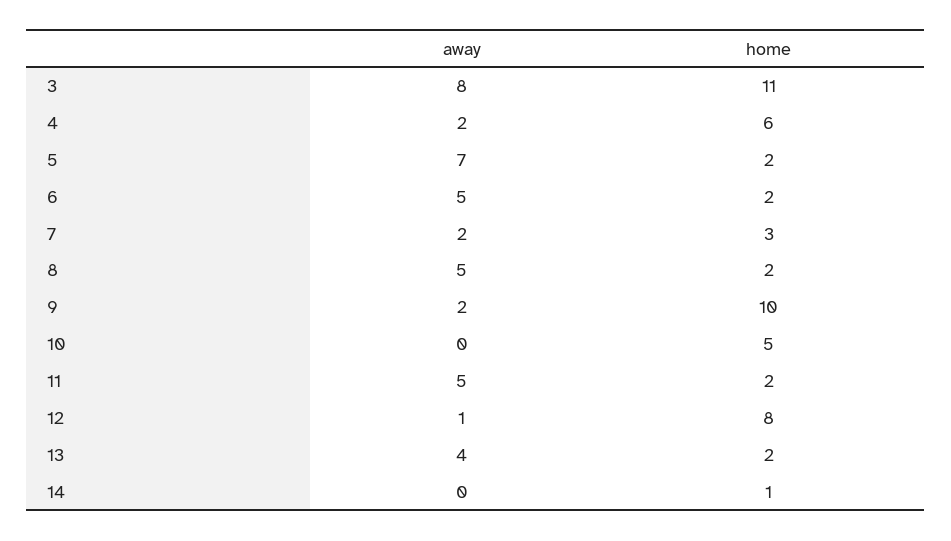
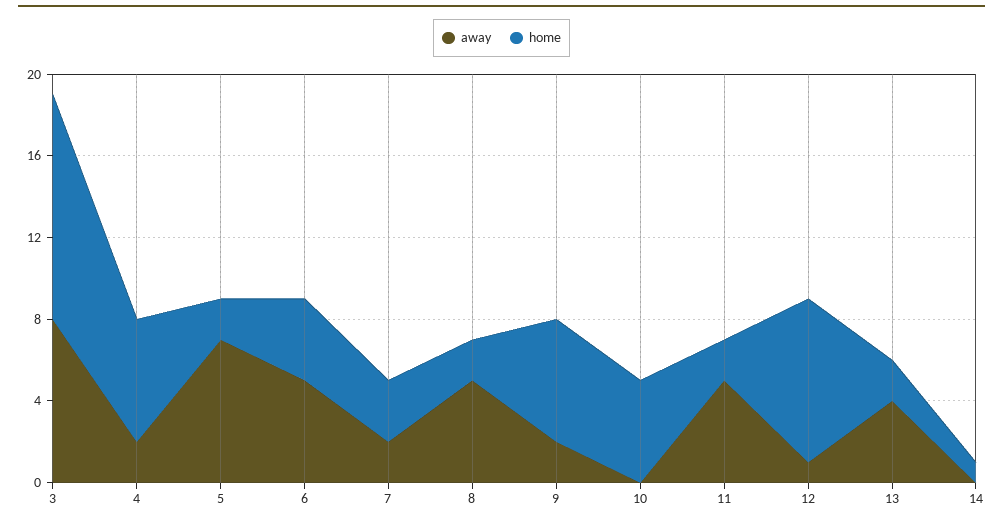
  {
    "away": {
      "3": 8,
      "4": 2,
      "5": 7,
      "6": 5,
      "7": 2,
      "8": 5,
      "9": 2,
      "10": 0,
      "11": 5,
      "12": 1,
      "13": 4,
      "14": 0
    },
    "home": {
      "3": 11,
      "4": 6,
      "5": 2,
-     "6": 2,
+     "6": 4,
      "7": 3,
      "8": 2,
-     "9": 10,
+     "9": 6,
      "10": 5,
      "11": 2,
      "12": 8,
      "13": 2,
      "14": 1
    }
  }

